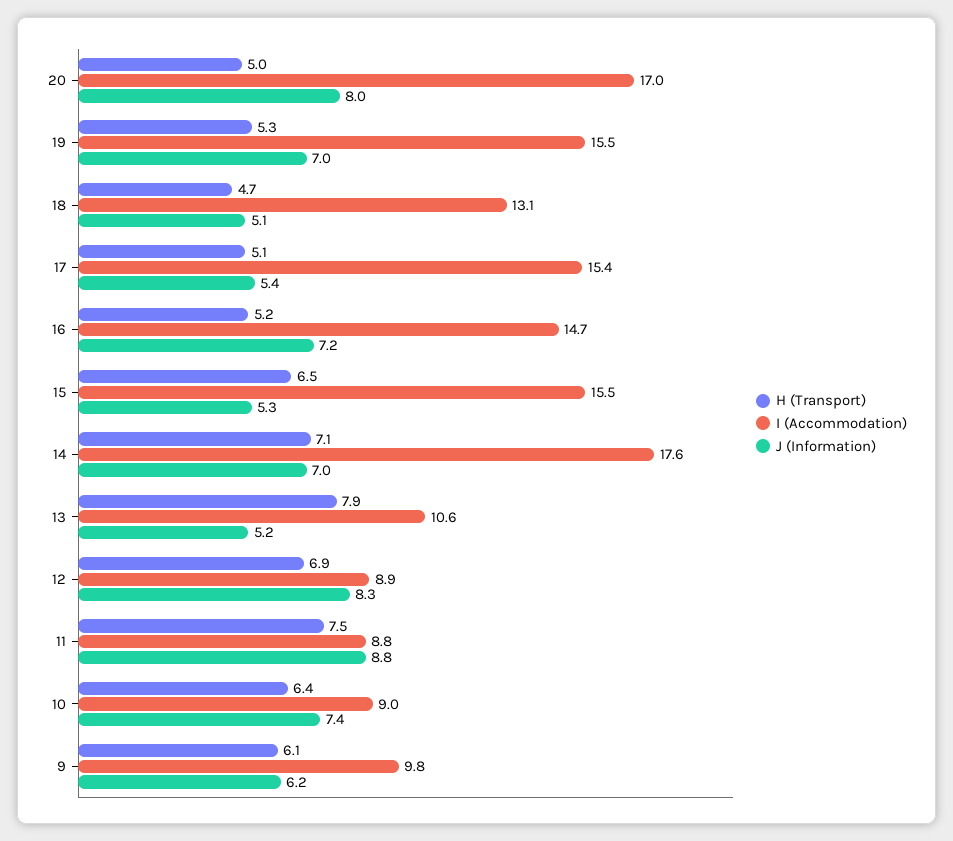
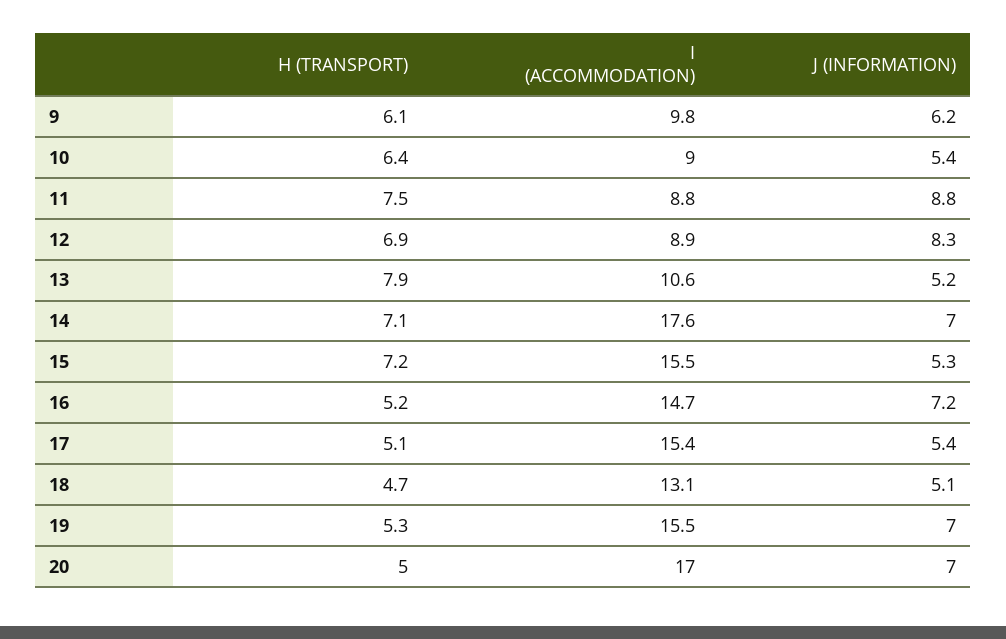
  {
    "H (Transport)": {
      "20": 5,
      "19": 5.3,
      "18": 4.7,
      "17": 5.1,
      "16": 5.2,
-     "15": 6.5,
+     "15": 7.2,
      "14": 7.1,
      "13": 7.9,
      "12": 6.9,
      "11": 7.5,
      "10": 6.4,
      "9": 6.1
    },
    "I (Accommodation)": {
      "20": 17,
      "19": 15.5,
      "18": 13.1,
      "17": 15.4,
      "16": 14.7,
      "15": 15.5,
      "14": 17.6,
      "13": 10.6,
      "12": 8.9,
      "11": 8.8,
      "10": 9,
      "9": 9.8
    },
    "J (Information)": {
-     "20": 8,
+     "20": 7,
      "19": 7,
      "18": 5.1,
      "17": 5.4,
      "16": 7.2,
      "15": 5.3,
      "14": 7,
      "13": 5.2,
      "12": 8.3,
      "11": 8.8,
-     "10": 7.4,
+     "10": 5.4,
      "9": 6.2
    }
  }

